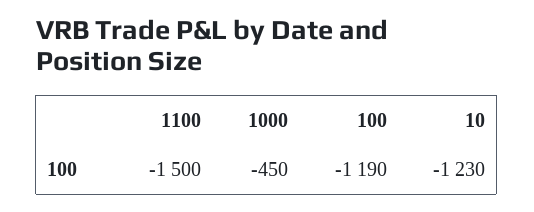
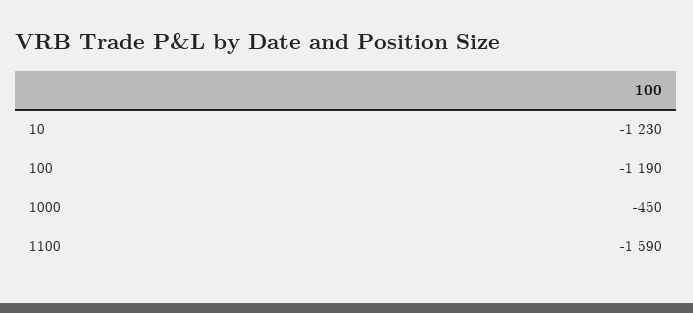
  {
-   "1100": -1500,
+   "1100": -1590,
    "1000": -450,
    "100": -1190,
    "10": -1230
  }

